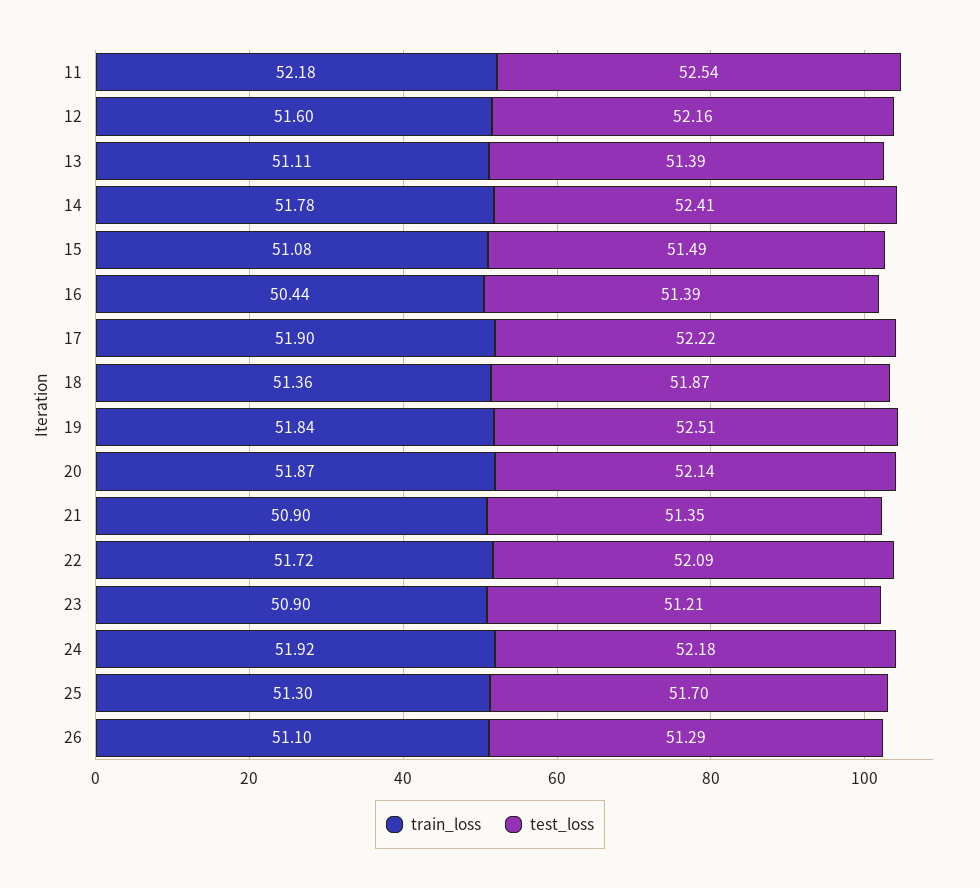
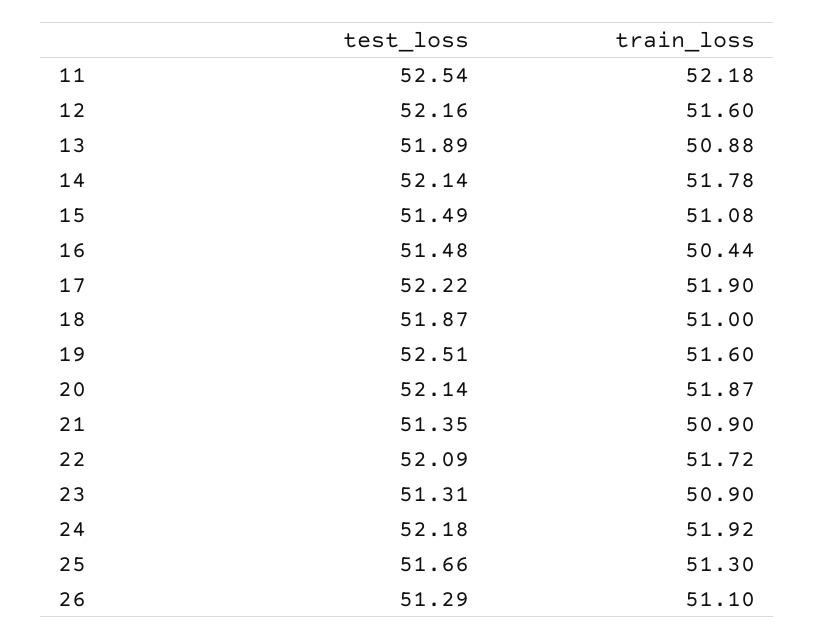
  {
    "train_loss": {
      "11": 52.18,
      "12": 51.6,
-     "13": 51.11,
+     "13": 50.88,
      "14": 51.78,
      "15": 51.08,
      "16": 50.44,
      "17": 51.9,
-     "18": 51.36,
+     "18": 51,
-     "19": 51.84,
+     "19": 51.6,
      "20": 51.87,
      "21": 50.9,
      "22": 51.72,
      "23": 50.9,
      "24": 51.92,
      "25": 51.3,
      "26": 51.1
    },
    "test_loss": {
      "11": 52.54,
      "12": 52.16,
-     "13": 51.39,
+     "13": 51.89,
-     "14": 52.41,
+     "14": 52.14,
      "15": 51.49,
-     "16": 51.39,
+     "16": 51.48,
      "17": 52.22,
      "18": 51.87,
      "19": 52.51,
      "20": 52.14,
      "21": 51.35,
      "22": 52.09,
-     "23": 51.21,
+     "23": 51.31,
      "24": 52.18,
-     "25": 51.7,
+     "25": 51.66,
      "26": 51.29
    }
  }

